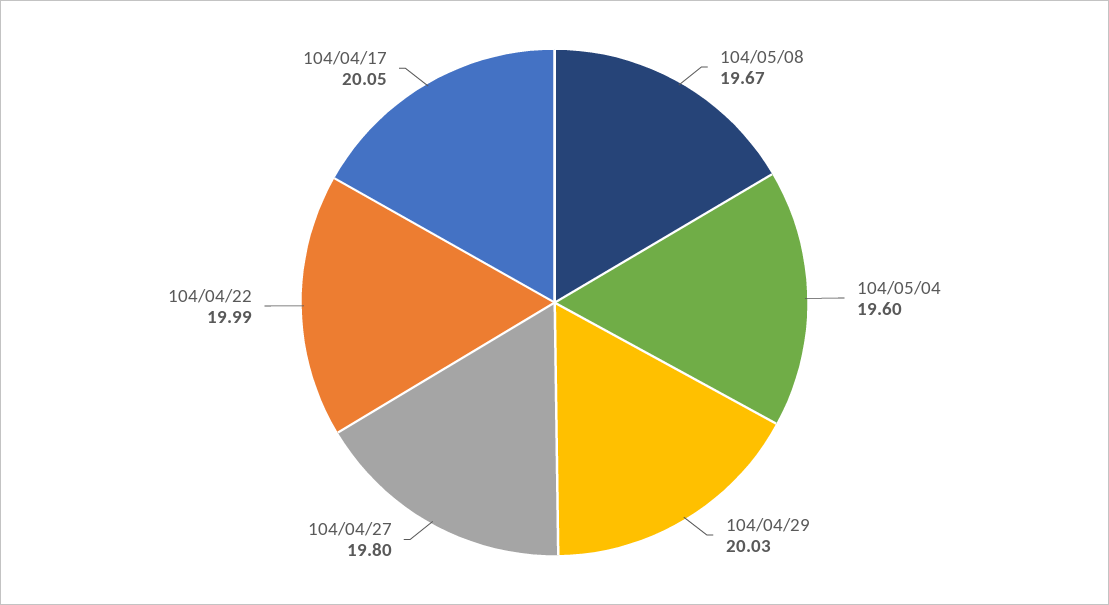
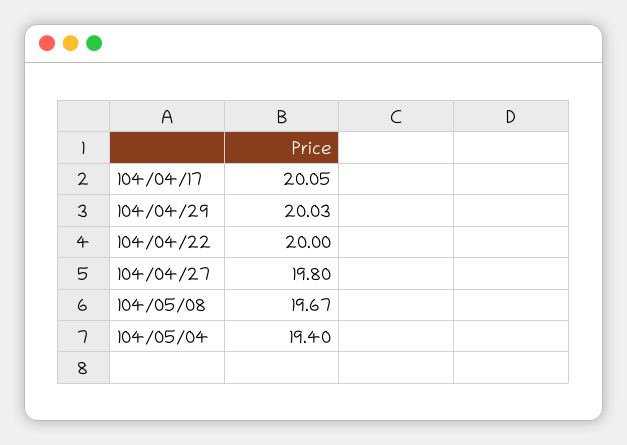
  {
    "104/05/08": 19.67,
-   "104/05/04": 19.6,
+   "104/05/04": 19.4,
    "104/04/29": 20.03,
    "104/04/27": 19.8,
-   "104/04/22": 19.99,
+   "104/04/22": 20,
    "104/04/17": 20.05
  }

